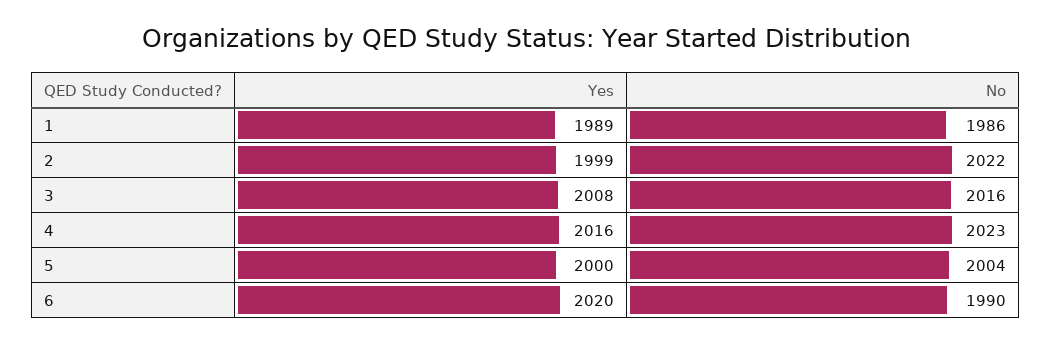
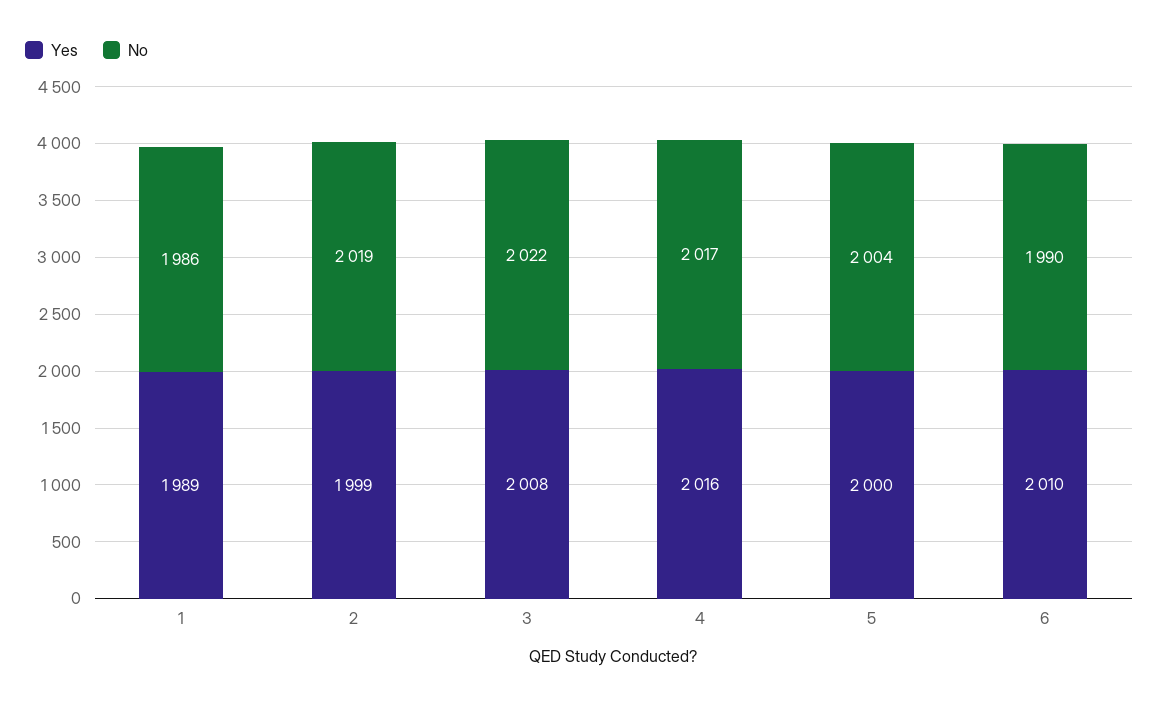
  {
    "Yes": {
      "1": 1989,
      "2": 1999,
      "3": 2008,
      "4": 2016,
      "5": 2000,
-     "6": 2020
+     "6": 2010
    },
    "No": {
      "1": 1986,
-     "2": 2022,
+     "2": 2019,
-     "3": 2016,
+     "3": 2022,
-     "4": 2023,
+     "4": 2017,
      "5": 2004,
      "6": 1990
    }
  }

